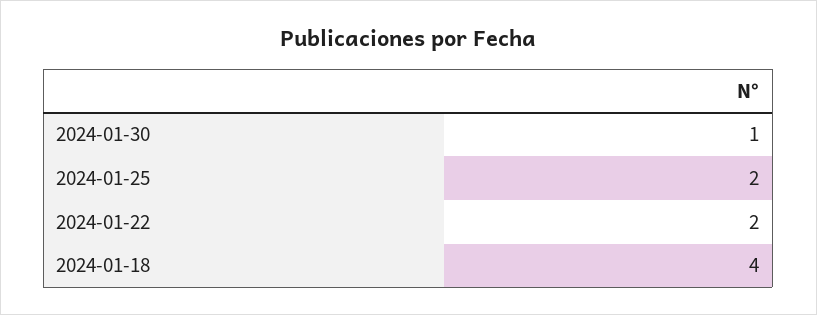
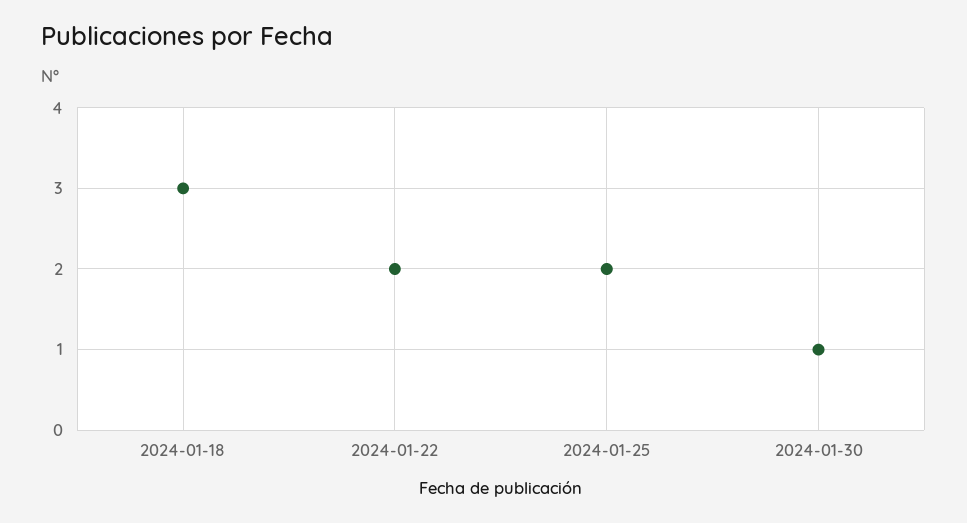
  {
    "2024-01-30": 1,
    "2024-01-25": 2,
    "2024-01-22": 2,
-   "2024-01-18": 4
+   "2024-01-18": 3
  }

